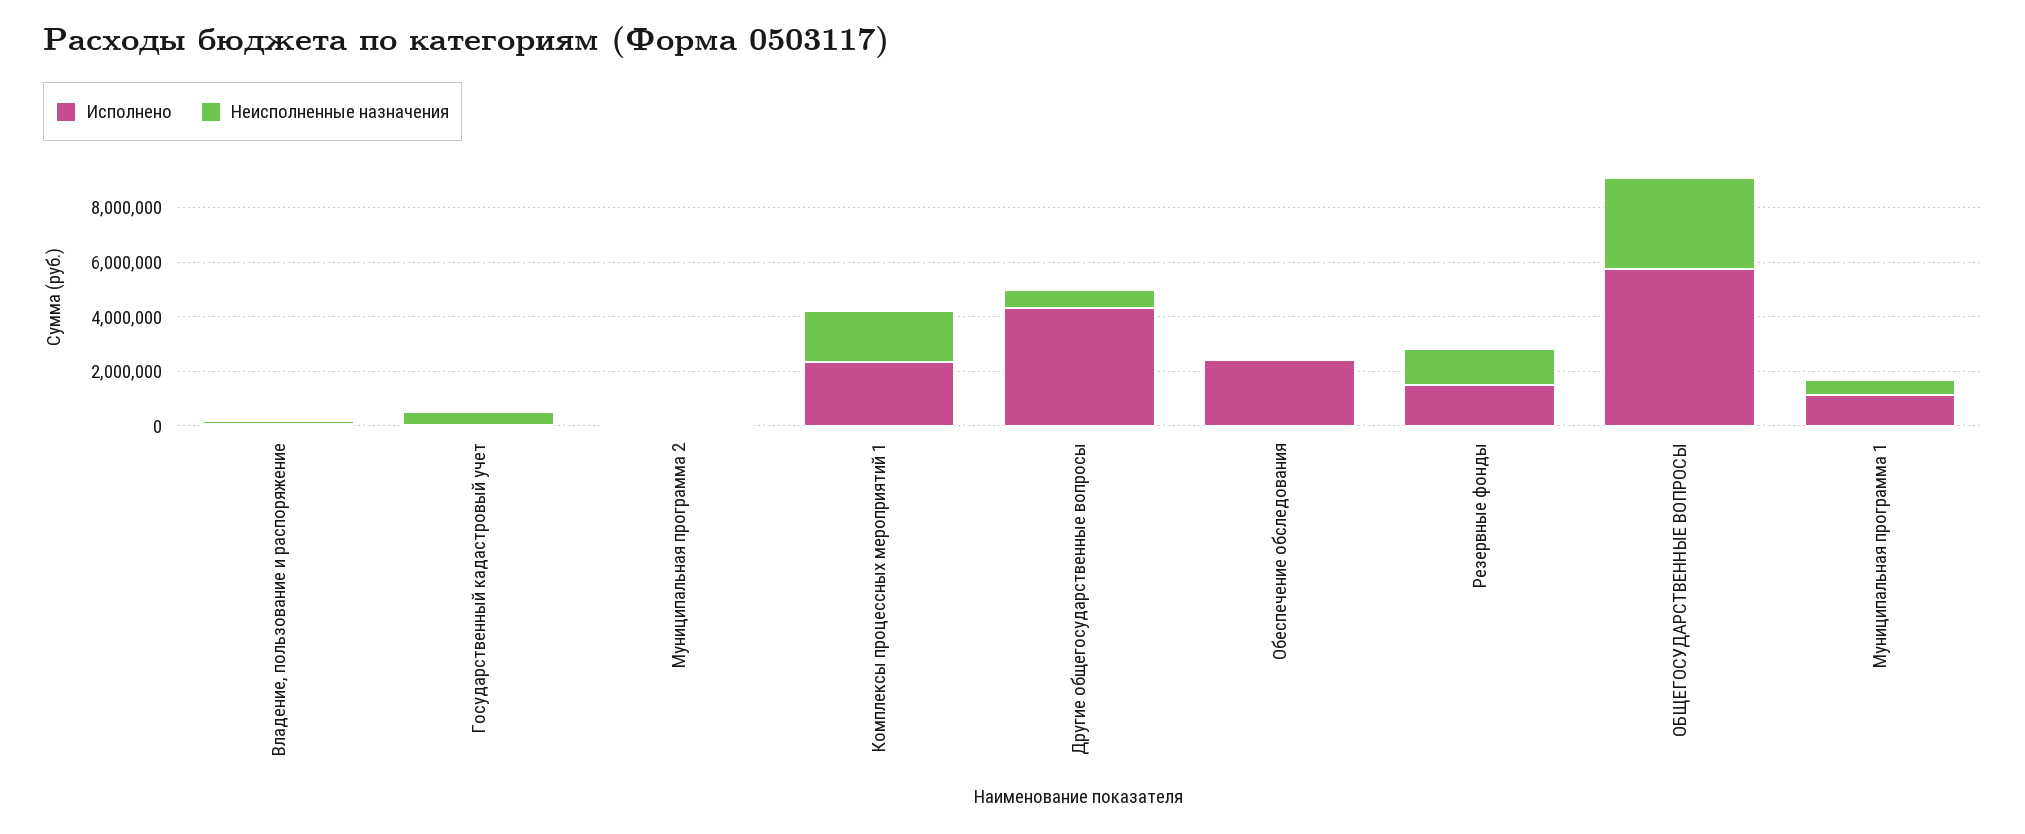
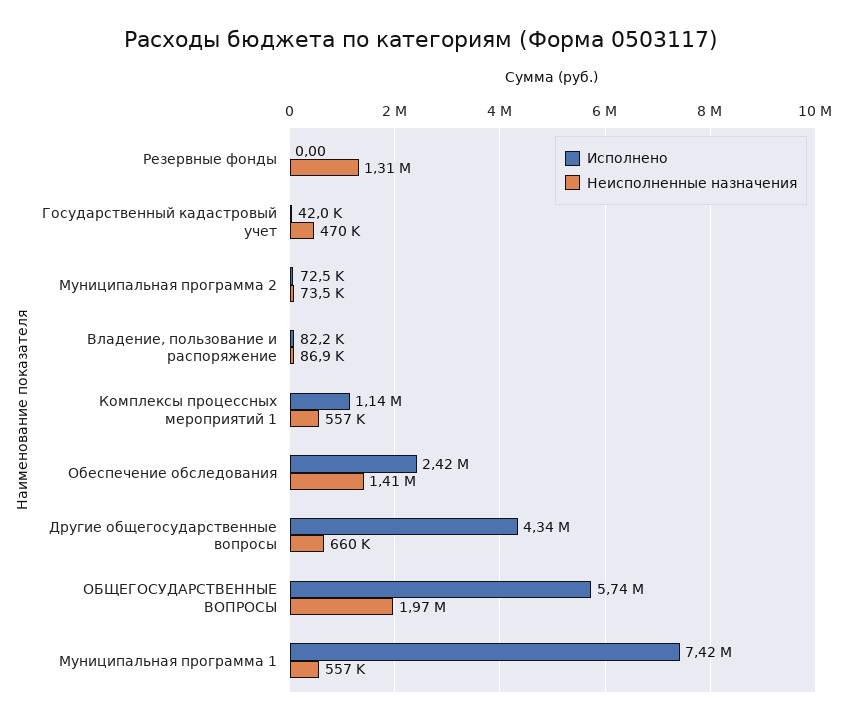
  {
    "Исполнено": {
      "Владение, пользование и распоряжение": 82200,
      "Государственный кадастровый учет": 42000,
      "Муниципальная программа 2": 72500,
-     "Комплексы процессных мероприятий 1": 2500000,
+     "Комплексы процессных мероприятий 1": 1140000,
      "Другие общегосударственные вопросы": 4340000,
      "Обеспечение обследования": 2420000,
-     "Резервные фонды": 1500000,
+     "Резервные фонды": 0,
      "ОБЩЕГОСУДАРСТВЕННЫЕ ВОПРОСЫ": 5740000,
-     "Муниципальная программа 1": 1000000
+     "Муниципальная программа 1": 7420000
    },
    "Неисполненные назначения": {
      "Владение, пользование и распоряжение": 86900,
      "Государственный кадастровый учет": 470000,
      "Муниципальная программа 2": 73500,
-     "Комплексы процессных мероприятий 1": 2000000,
+     "Комплексы процессных мероприятий 1": 557000,
      "Другие общегосударственные вопросы": 660000,
-     "Обеспечение обследования": 0,
+     "Обеспечение обследования": 1410000,
      "Резервные фонды": 1310000,
-     "ОБЩЕГОСУДАРСТВЕННЫЕ ВОПРОСЫ": 3500000,
+     "ОБЩЕГОСУДАРСТВЕННЫЕ ВОПРОСЫ": 1970000,
      "Муниципальная программа 1": 557000
    }
  }

